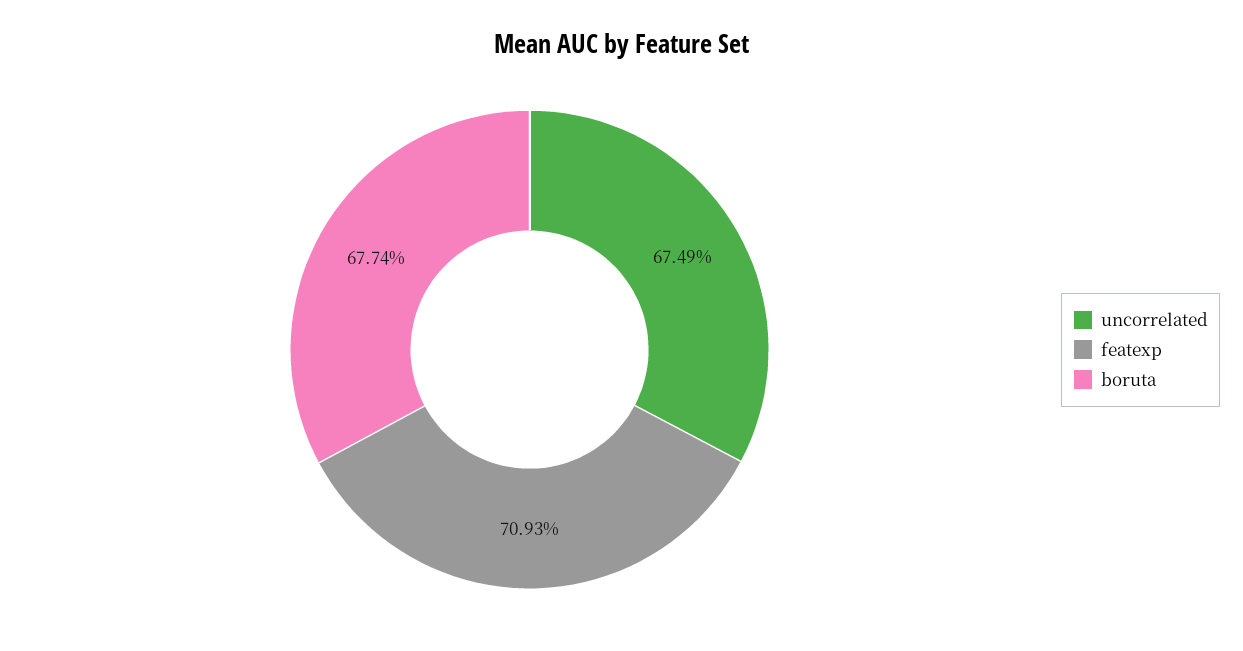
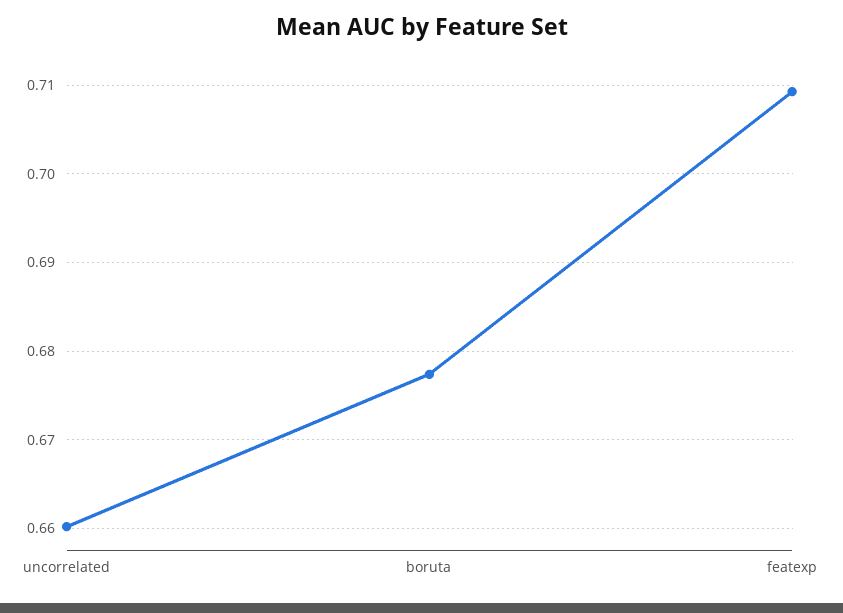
  {
-   "uncorrelated": 0.6749,
+   "uncorrelated": 0.66,
    "featexp": 0.7093,
    "boruta": 0.6774
  }

